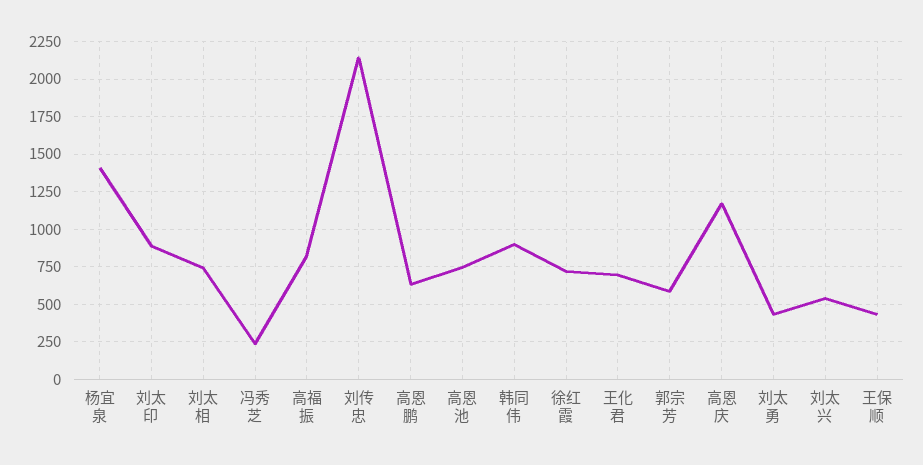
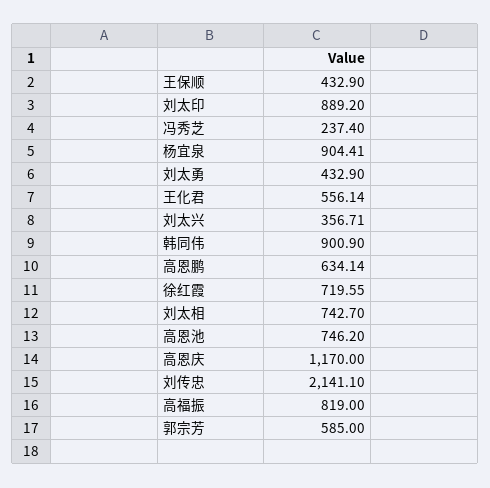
  {
-   "杨宜泉": 1400,
+   "杨宜泉": 904.41,
    "刘太印": 889.2,
    "刘太相": 742.7,
    "冯秀芝": 237.4,
    "高福振": 819,
    "刘传忠": 2141.1,
    "高恩鹏": 634.14,
    "高恩池": 746.2,
    "韩同伟": 900.9,
    "徐红霞": 719.55,
-   "王化君": 700,
+   "王化君": 556.14,
    "郭宗芳": 585,
    "高恩庆": 1170,
    "刘太勇": 432.9,
-   "刘太兴": 550,
+   "刘太兴": 356.71,
    "王保顺": 432.9
  }

